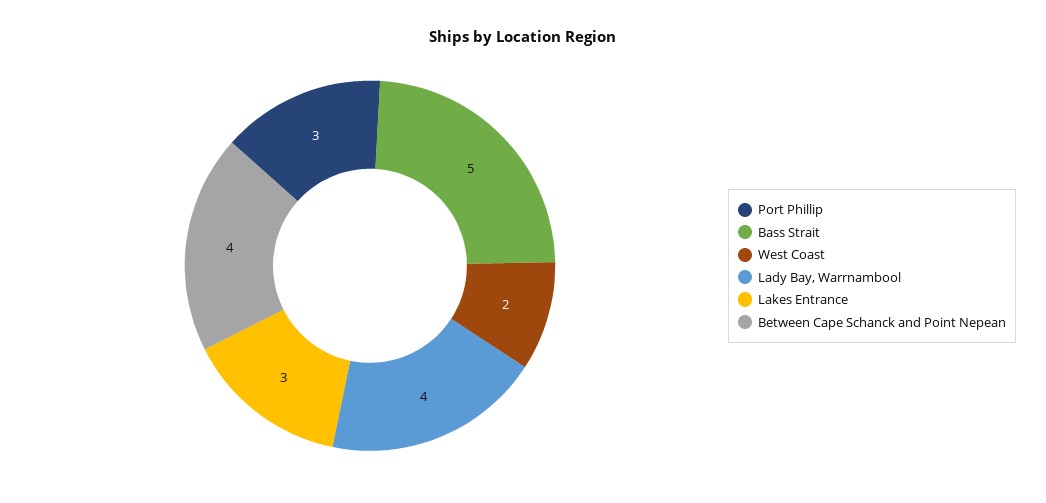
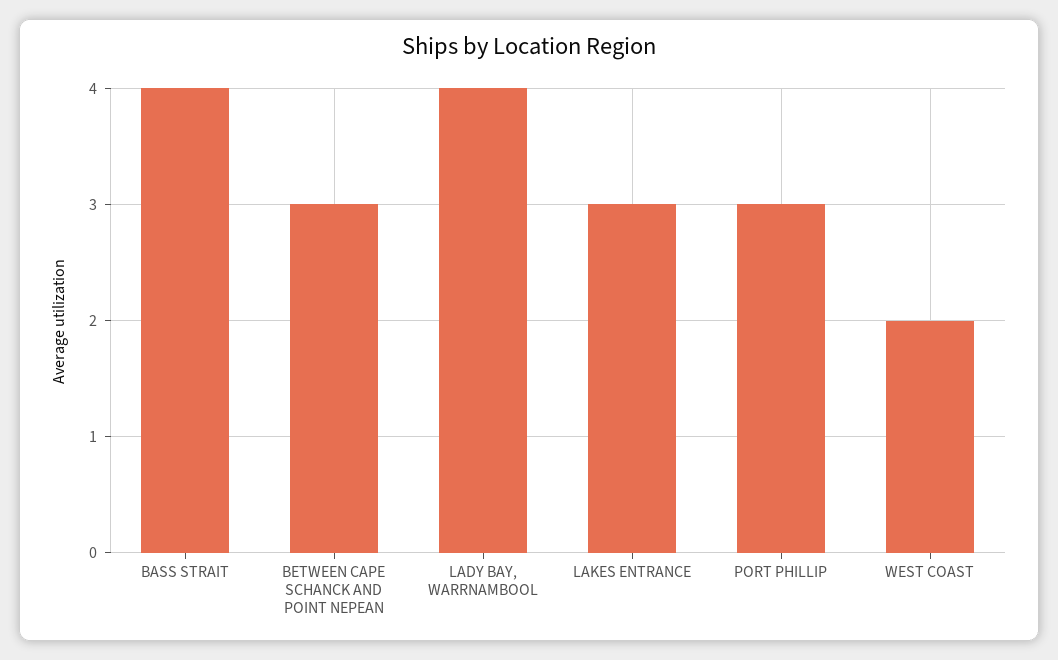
  {
    "Port Phillip": 3,
-   "Bass Strait": 5,
+   "Bass Strait": 4,
    "West Coast": 2,
    "Lady Bay, Warrnambool": 4,
    "Lakes Entrance": 3,
-   "Between Cape Schanck and Point Nepean": 4
+   "Between Cape Schanck and Point Nepean": 3
  }

